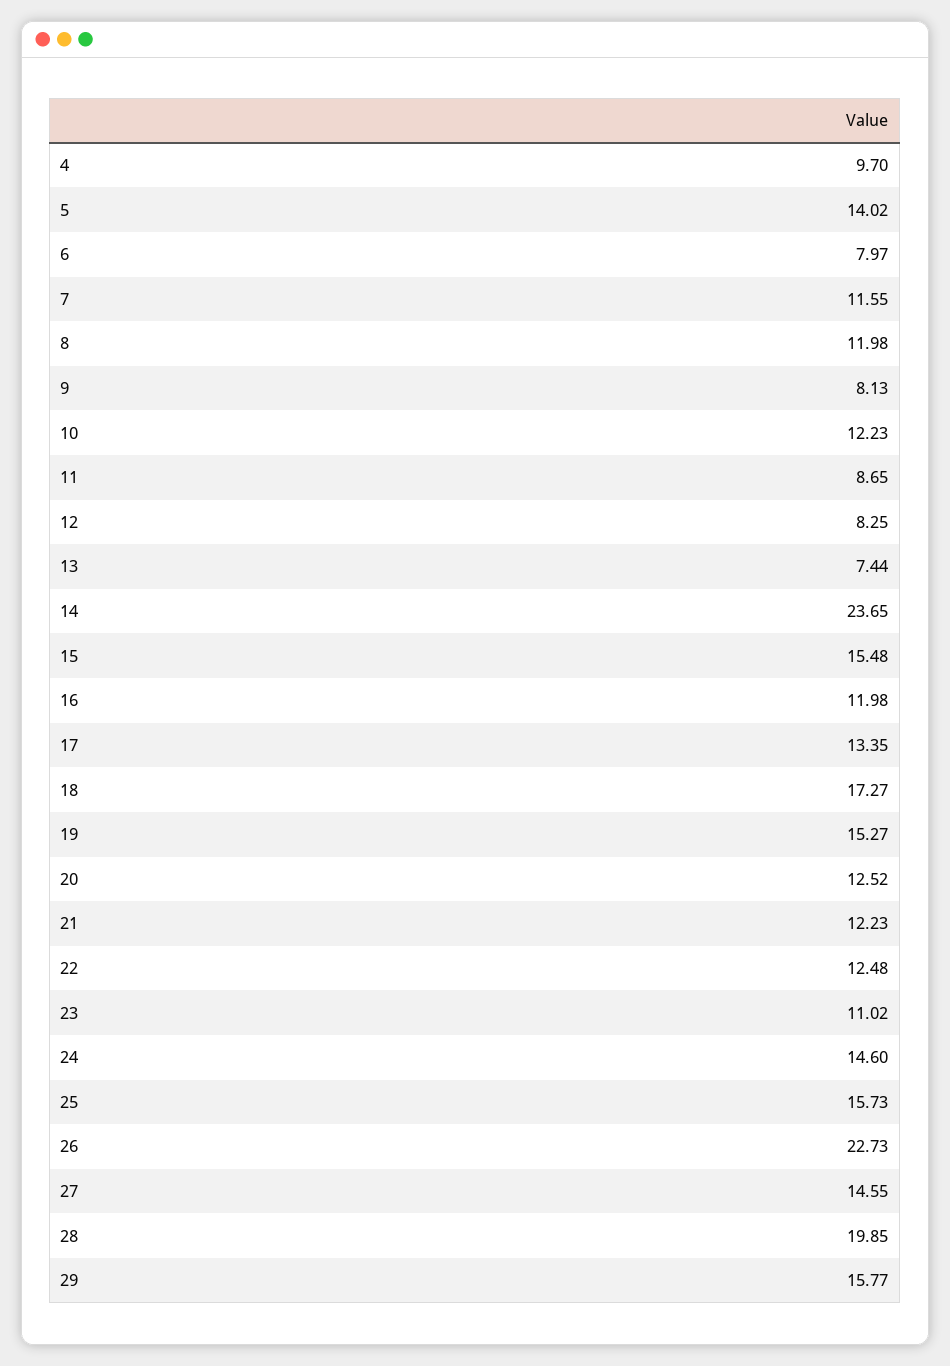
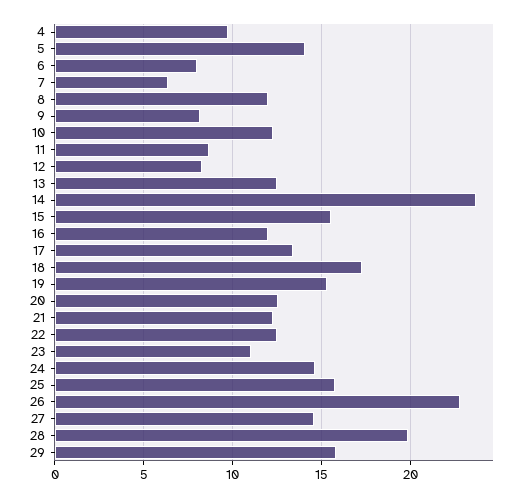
  {
    "4": 9.7,
    "5": 14.02,
    "6": 7.97,
-   "7": 11.55,
+   "7": 6.5,
    "8": 11.98,
    "9": 8.13,
    "10": 12.23,
    "11": 8.65,
    "12": 8.25,
-   "13": 7.44,
+   "13": 12.5,
    "14": 23.65,
    "15": 15.48,
    "16": 11.98,
    "17": 13.35,
    "18": 17.27,
    "19": 15.27,
    "20": 12.52,
    "21": 12.23,
    "22": 12.48,
    "23": 11.02,
    "24": 14.6,
    "25": 15.73,
    "26": 22.73,
    "27": 14.55,
    "28": 19.85,
    "29": 15.77
  }

